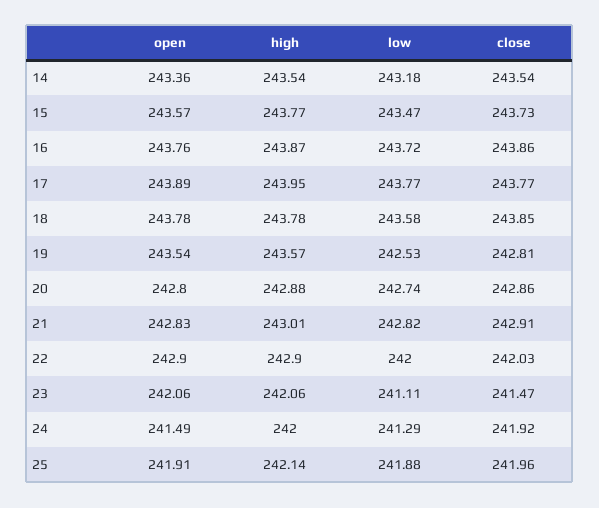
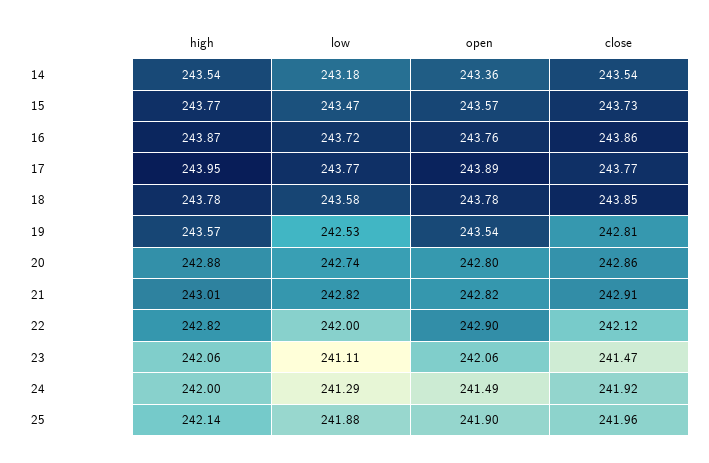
  {
    "open": {
      "14": 243.36,
      "15": 243.57,
      "16": 243.76,
      "17": 243.89,
      "18": 243.78,
      "19": 243.54,
      "20": 242.8,
-     "21": 242.83,
+     "21": 242.82,
      "22": 242.9,
      "23": 242.06,
      "24": 241.49,
-     "25": 241.91
+     "25": 241.9
    },
    "high": {
      "14": 243.54,
      "15": 243.77,
      "16": 243.87,
      "17": 243.95,
      "18": 243.78,
      "19": 243.57,
      "20": 242.88,
      "21": 243.01,
-     "22": 242.9,
+     "22": 242.82,
      "23": 242.06,
      "24": 242,
      "25": 242.14
    },
    "low": {
      "14": 243.18,
      "15": 243.47,
      "16": 243.72,
      "17": 243.77,
      "18": 243.58,
      "19": 242.53,
      "20": 242.74,
      "21": 242.82,
      "22": 242,
      "23": 241.11,
      "24": 241.29,
      "25": 241.88
    },
    "close": {
      "14": 243.54,
      "15": 243.73,
      "16": 243.86,
      "17": 243.77,
      "18": 243.85,
      "19": 242.81,
      "20": 242.86,
      "21": 242.91,
-     "22": 242.03,
+     "22": 242.12,
      "23": 241.47,
      "24": 241.92,
      "25": 241.96
    }
  }

